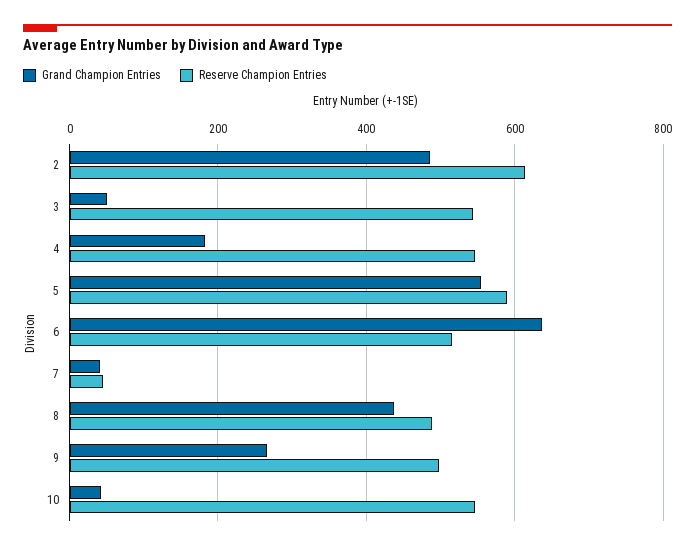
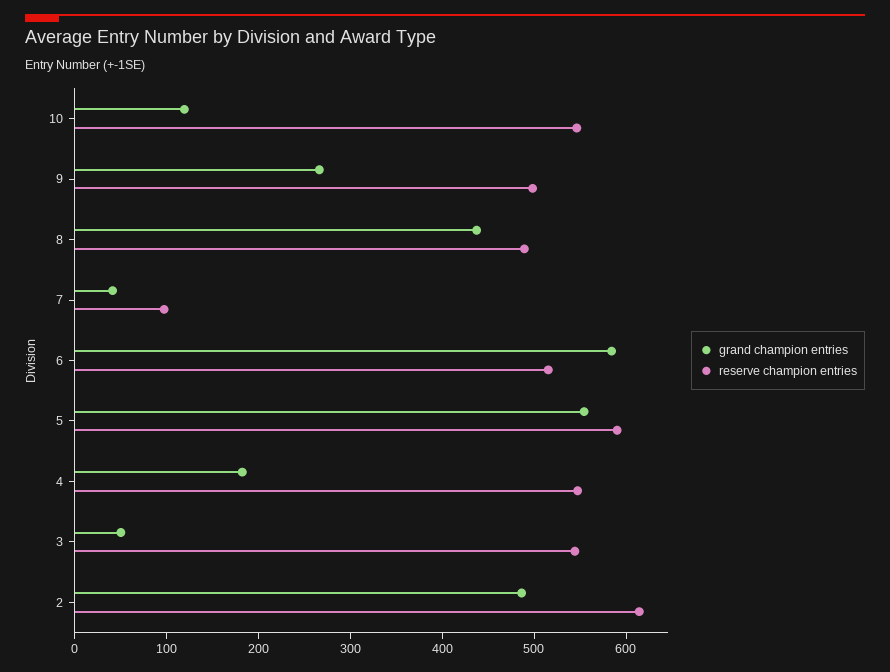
  {
    "Grand Champion Entries": {
      "2": 480,
      "3": 60,
      "4": 180,
      "5": 560,
-     "6": 640,
+     "6": 580,
      "7": 40,
      "8": 440,
      "9": 260,
-     "10": 40
+     "10": 120
    },
    "Reserve Champion Entries": {
      "2": 620,
      "3": 540,
      "4": 540,
      "5": 600,
      "6": 520,
-     "7": 40,
+     "7": 100,
      "8": 480,
      "9": 500,
      "10": 540
    }
  }

